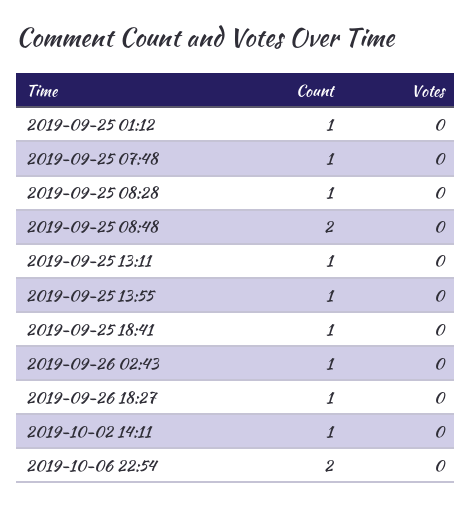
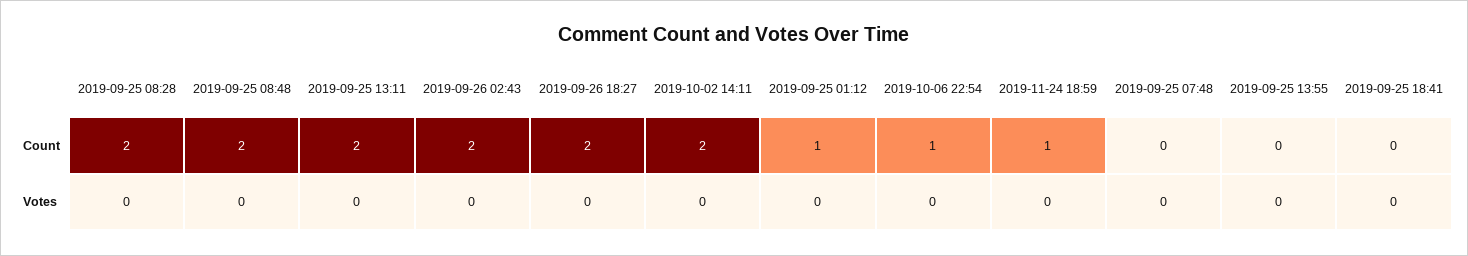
  {
    "Count": {
      "2019-09-25 01:12": 1,
-     "2019-09-25 07:48": 1,
+     "2019-09-25 07:48": 0,
-     "2019-09-25 08:28": 1,
+     "2019-09-25 08:28": 2,
      "2019-09-25 08:48": 2,
-     "2019-09-25 13:11": 1,
+     "2019-09-25 13:11": 2,
-     "2019-09-25 13:55": 1,
+     "2019-09-25 13:55": 0,
-     "2019-09-25 18:41": 1,
+     "2019-09-25 18:41": 0,
-     "2019-09-26 02:43": 1,
+     "2019-09-26 02:43": 2,
-     "2019-09-26 18:27": 1,
+     "2019-09-26 18:27": 2,
-     "2019-10-02 14:11": 1,
+     "2019-10-02 14:11": 2,
-     "2019-10-06 22:54": 2
+     "2019-10-06 22:54": 1,
+     "2019-11-24 18:59": 1
    },
    "Votes": {
      "2019-09-25 01:12": 0,
      "2019-09-25 07:48": 0,
      "2019-09-25 08:28": 0,
      "2019-09-25 08:48": 0,
      "2019-09-25 13:11": 0,
      "2019-09-25 13:55": 0,
      "2019-09-25 18:41": 0,
      "2019-09-26 02:43": 0,
      "2019-09-26 18:27": 0,
      "2019-10-02 14:11": 0,
-     "2019-10-06 22:54": 0
+     "2019-10-06 22:54": 0,
+     "2019-11-24 18:59": 0
    }
  }

